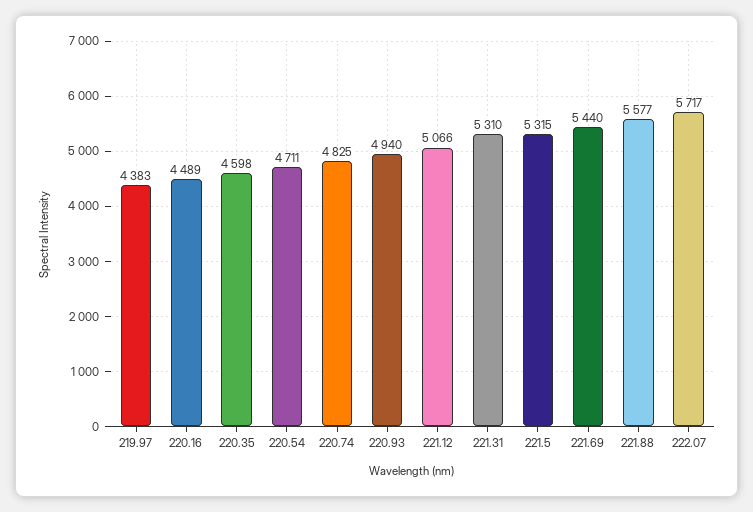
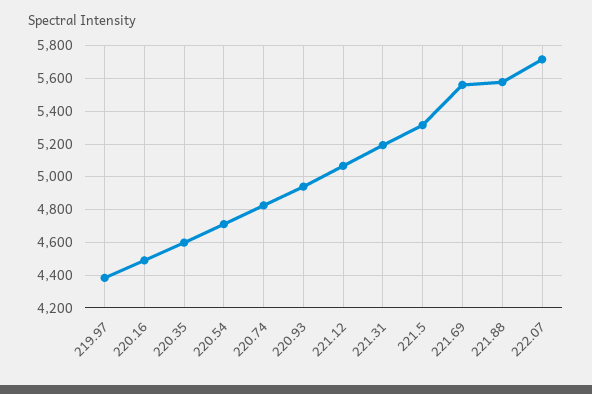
  {
    "219.97": 4383,
    "220.16": 4489,
    "220.35": 4598,
    "220.54": 4711,
    "220.74": 4825,
    "220.93": 4940,
    "221.12": 5066,
-   "221.31": 5310,
+   "221.31": 5200,
    "221.5": 5315,
-   "221.69": 5440,
+   "221.69": 5550,
    "221.88": 5577,
    "222.07": 5717
  }

